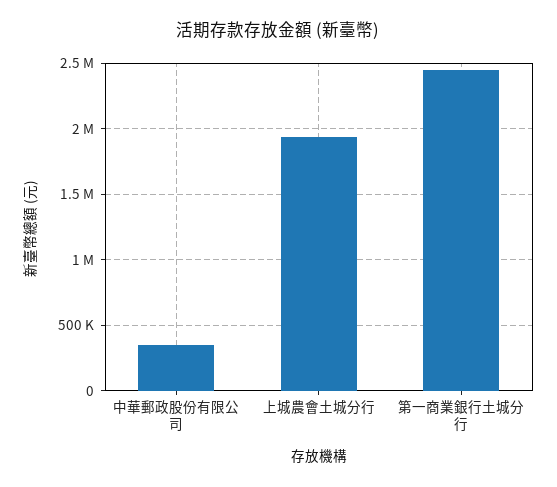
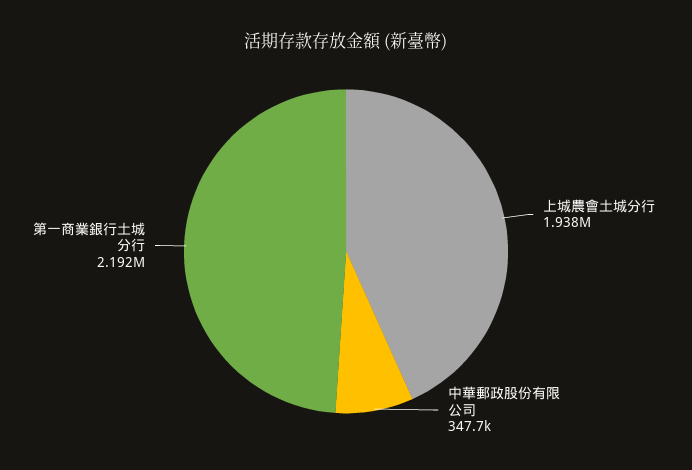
  {
    "中華郵政股份有限公司": 347700,
    "上城農會土城分行": 1938000,
-   "第一商業銀行土城分行": 2450000
+   "第一商業銀行土城分行": 2192000
  }

